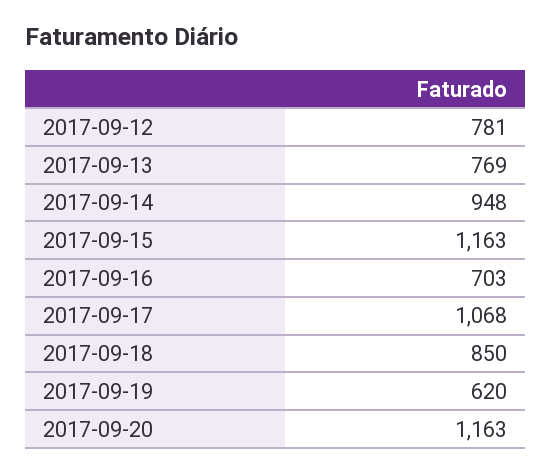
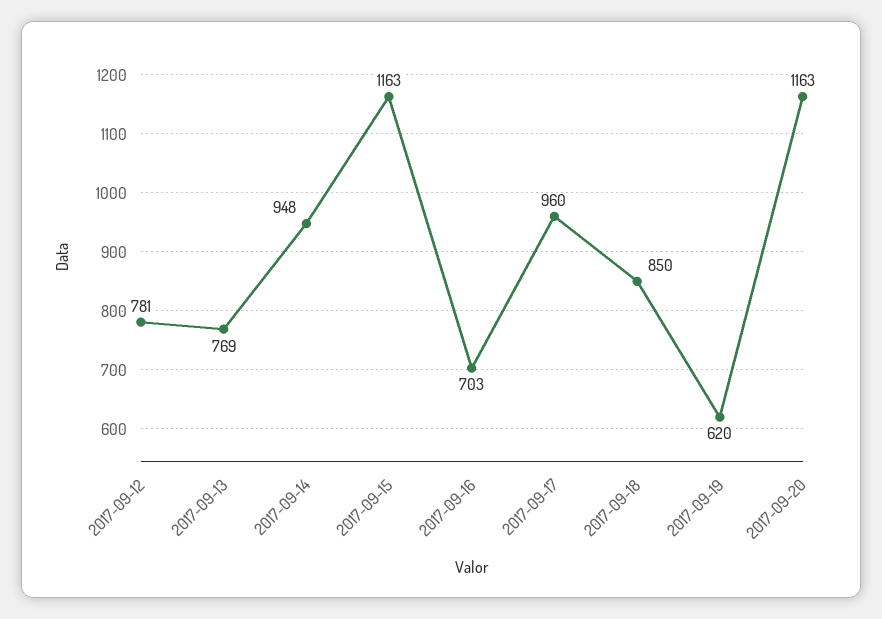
  {
    "2017-09-12": 781,
    "2017-09-13": 769,
    "2017-09-14": 948,
    "2017-09-15": 1163,
    "2017-09-16": 703,
-   "2017-09-17": 1068,
+   "2017-09-17": 960,
    "2017-09-18": 850,
    "2017-09-19": 620,
    "2017-09-20": 1163
  }

